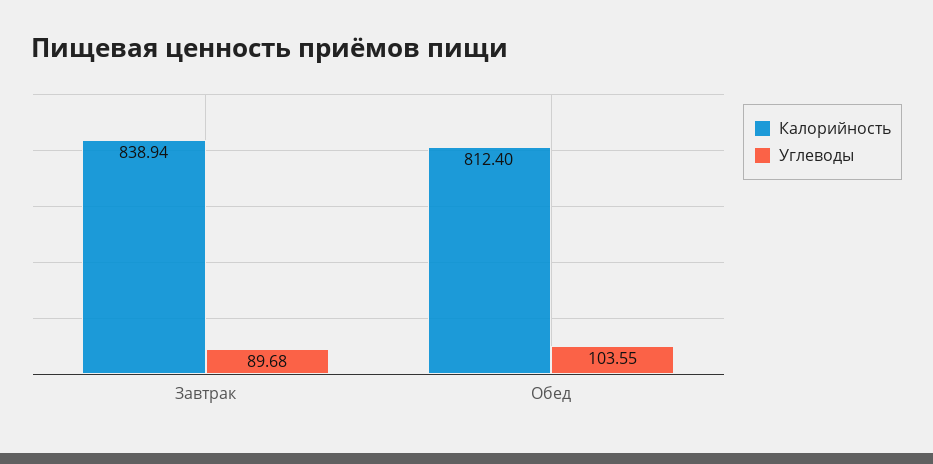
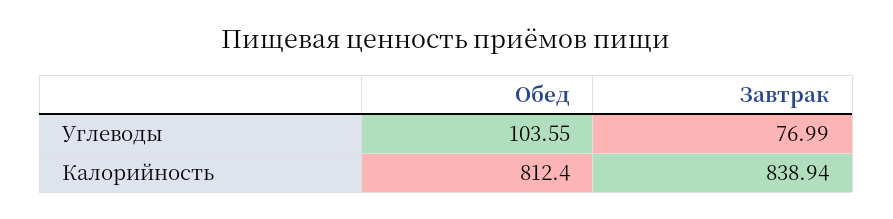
  {
    "Калорийность": {
      "Завтрак": 838.94,
      "Обед": 812.4
    },
    "Углеводы": {
-     "Завтрак": 89.68,
+     "Завтрак": 76.99,
      "Обед": 103.55
    }
  }

